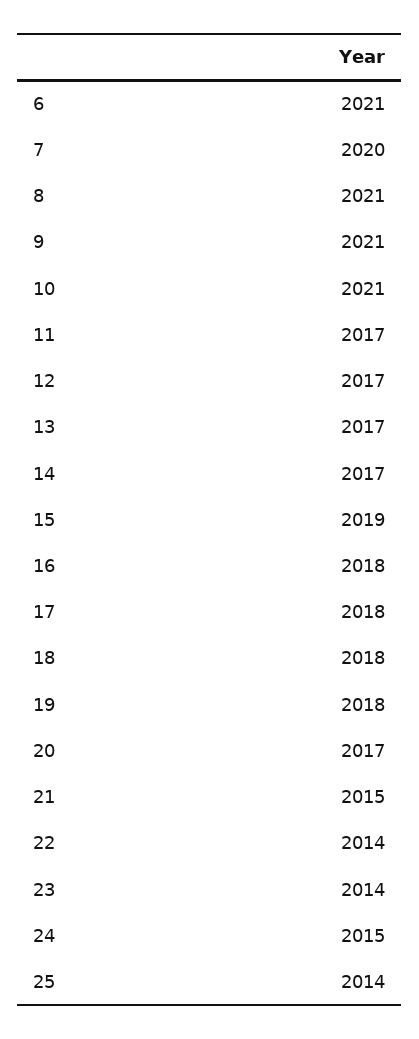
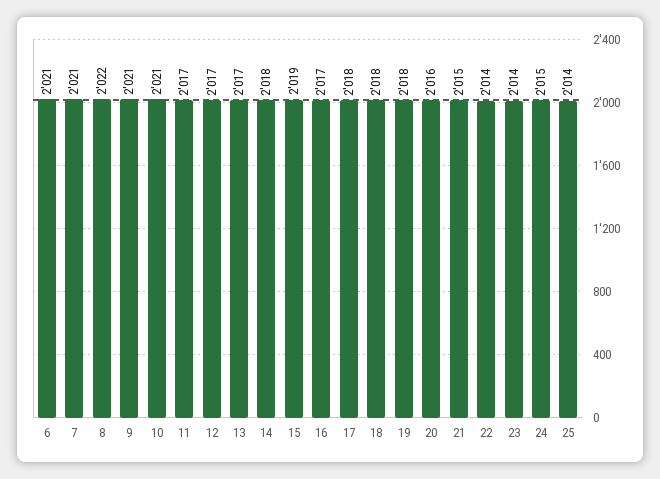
  {
    "6": 2021,
-   "7": 2020,
+   "7": 2021,
-   "8": 2021,
+   "8": 2022,
    "9": 2021,
    "10": 2021,
    "11": 2017,
    "12": 2017,
    "13": 2017,
-   "14": 2017,
+   "14": 2018,
    "15": 2019,
-   "16": 2018,
+   "16": 2017,
    "17": 2018,
    "18": 2018,
    "19": 2018,
-   "20": 2017,
+   "20": 2016,
    "21": 2015,
    "22": 2014,
    "23": 2014,
    "24": 2015,
    "25": 2014
  }

